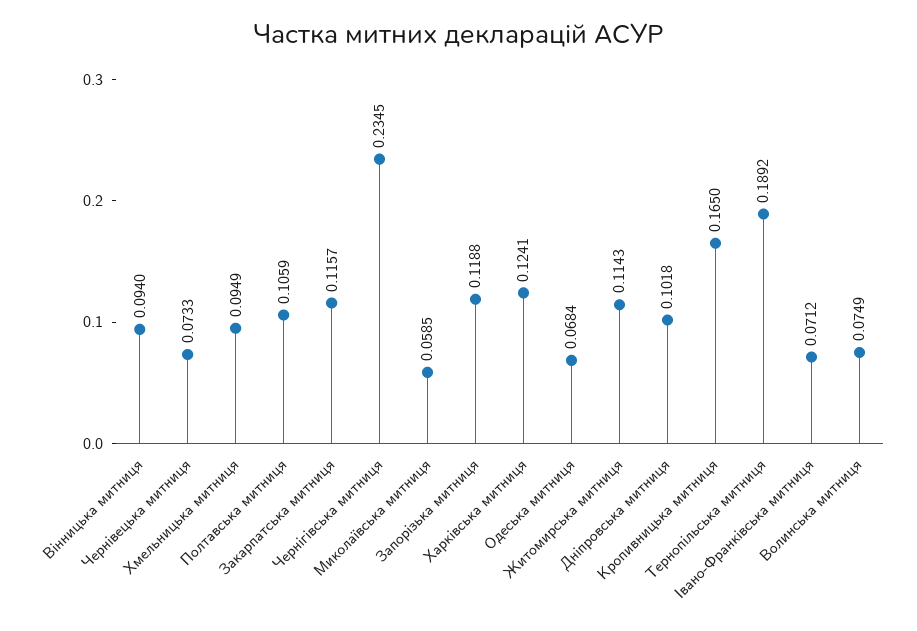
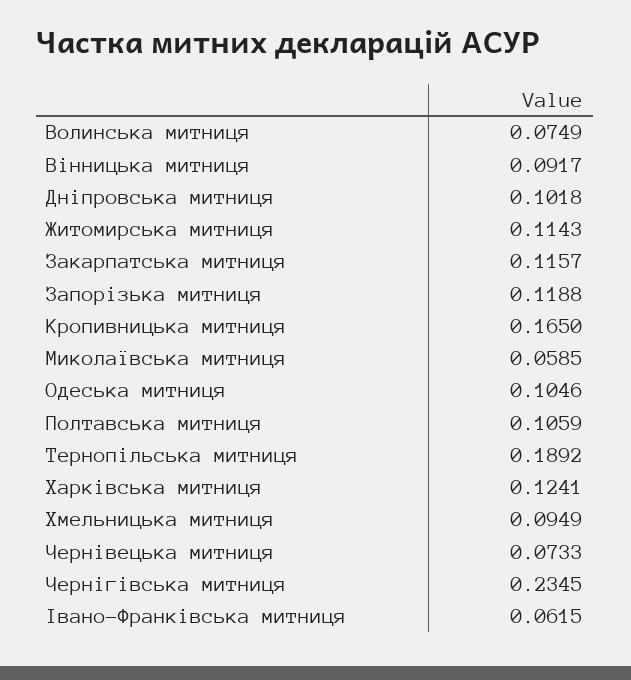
  {
-   "Вінницька митниця": 0.094,
+   "Вінницька митниця": 0.0917,
    "Чернівецька митниця": 0.0733,
    "Хмельницька митниця": 0.0949,
    "Полтавська митниця": 0.1059,
    "Закарпатська митниця": 0.1157,
    "Чернігівська митниця": 0.2345,
    "Миколаївська митниця": 0.0585,
    "Запорізька митниця": 0.1188,
    "Харківська митниця": 0.1241,
-   "Одеська митниця": 0.0684,
+   "Одеська митниця": 0.1046,
    "Житомирська митниця": 0.1143,
    "Дніпровська митниця": 0.1018,
    "Кропивницька митниця": 0.165,
    "Тернопільська митниця": 0.1892,
-   "Івано-Франківська митниця": 0.0712,
+   "Івано-Франківська митниця": 0.0615,
    "Волинська митниця": 0.0749
  }

